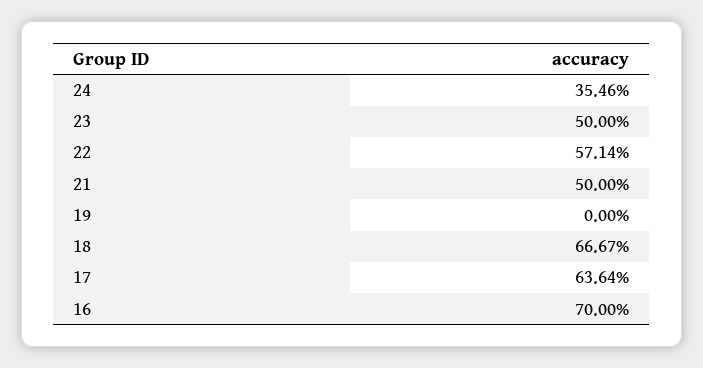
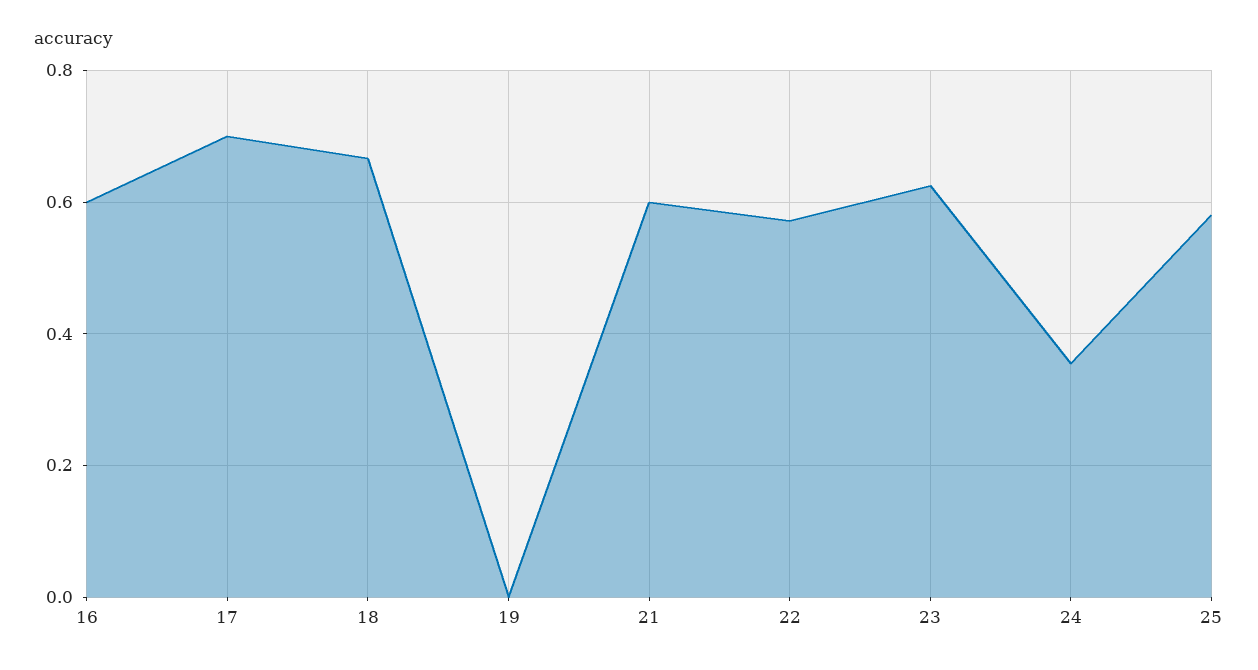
  {
    "24": 0.3546,
-   "23": 0.5,
+   "23": 0.62,
    "22": 0.5714,
-   "21": 0.5,
+   "21": 0.6,
    "19": 0,
    "18": 0.6667,
-   "17": 0.6364,
+   "17": 0.7,
-   "16": 0.7
+   "16": 0.6,
+   "25": 0.58
  }

